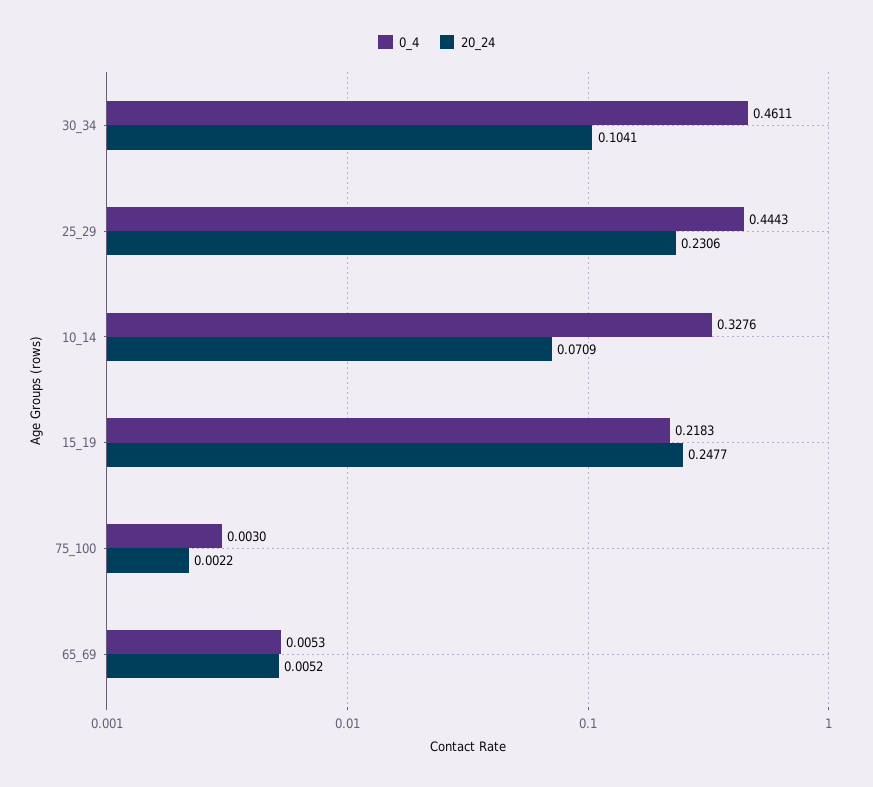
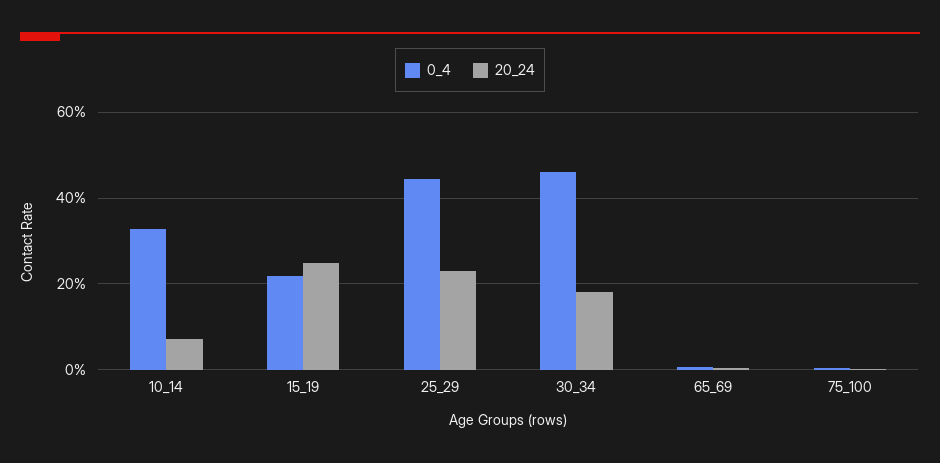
  {
    "0_4": {
      "30_34": 0.4611,
      "25_29": 0.4443,
      "10_14": 0.3276,
      "15_19": 0.2183,
      "75_100": 0.003,
      "65_69": 0.0053
    },
    "20_24": {
-     "30_34": 0.1041,
+     "30_34": 0.18,
      "25_29": 0.2306,
      "10_14": 0.0709,
      "15_19": 0.2477,
      "75_100": 0.0022,
      "65_69": 0.0052
    }
  }

